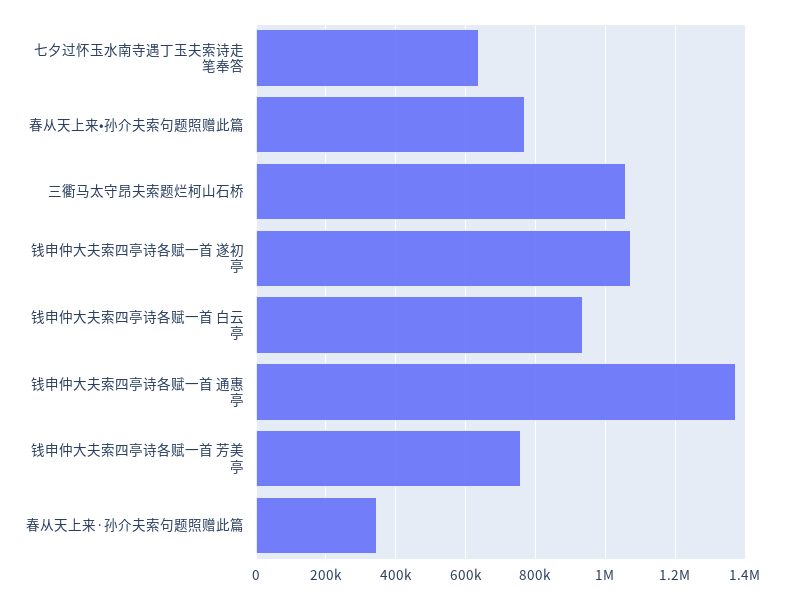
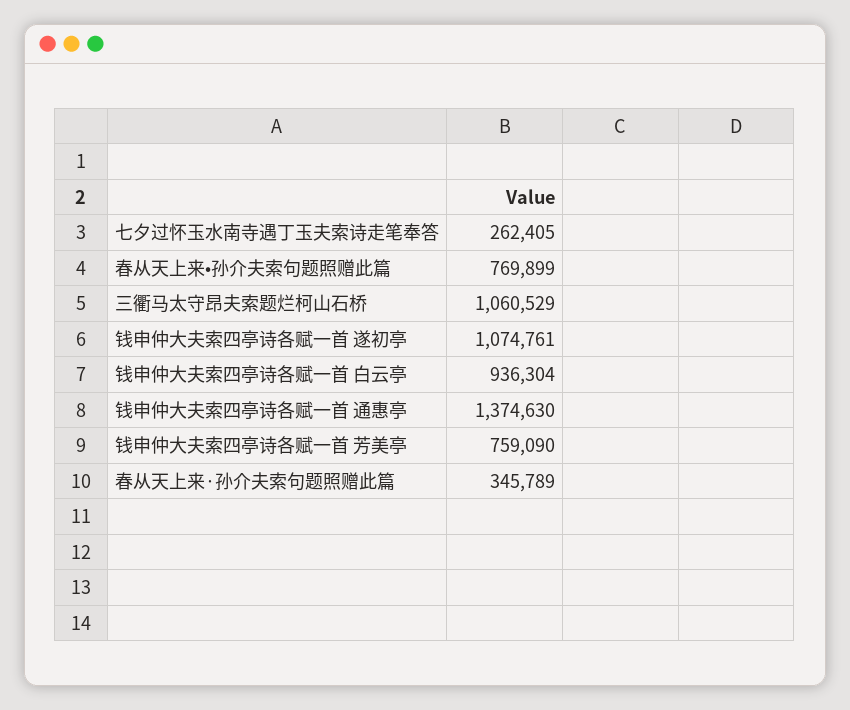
  {
-   "七夕过怀玉水南寺遇丁玉夫索诗走笔奉答": 640000,
+   "七夕过怀玉水南寺遇丁玉夫索诗走笔奉答": 262405,
    "春从天上来•孙介夫索句题照赠此篇": 769899,
    "三衢马太守昂夫索题烂柯山石桥": 1060529,
    "钱申仲大夫索四亭诗各赋一首 遂初亭": 1074761,
    "钱申仲大夫索四亭诗各赋一首 白云亭": 936304,
    "钱申仲大夫索四亭诗各赋一首 通惠亭": 1374630,
    "钱申仲大夫索四亭诗各赋一首 芳美亭": 759090,
    "春从天上来·孙介夫索句题照赠此篇": 345789
  }

